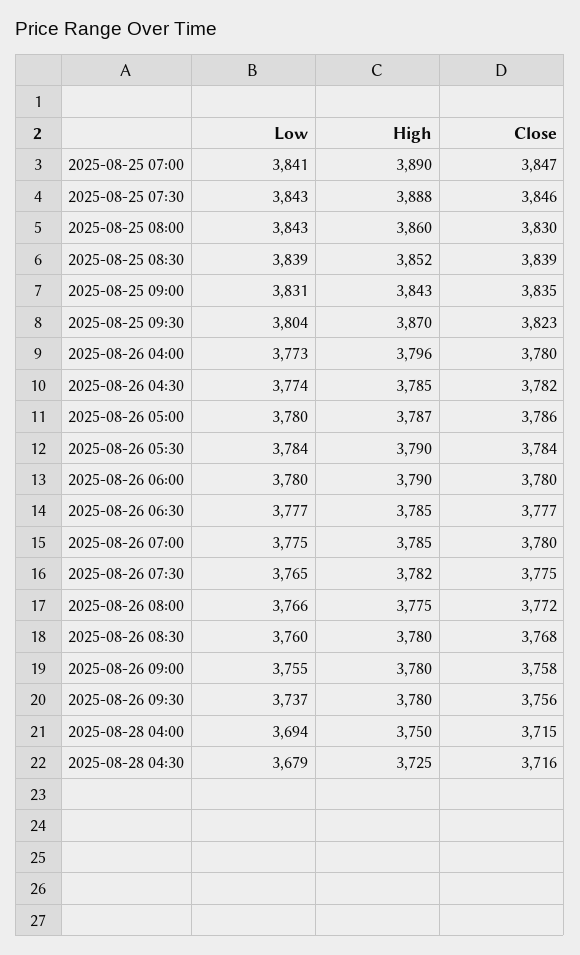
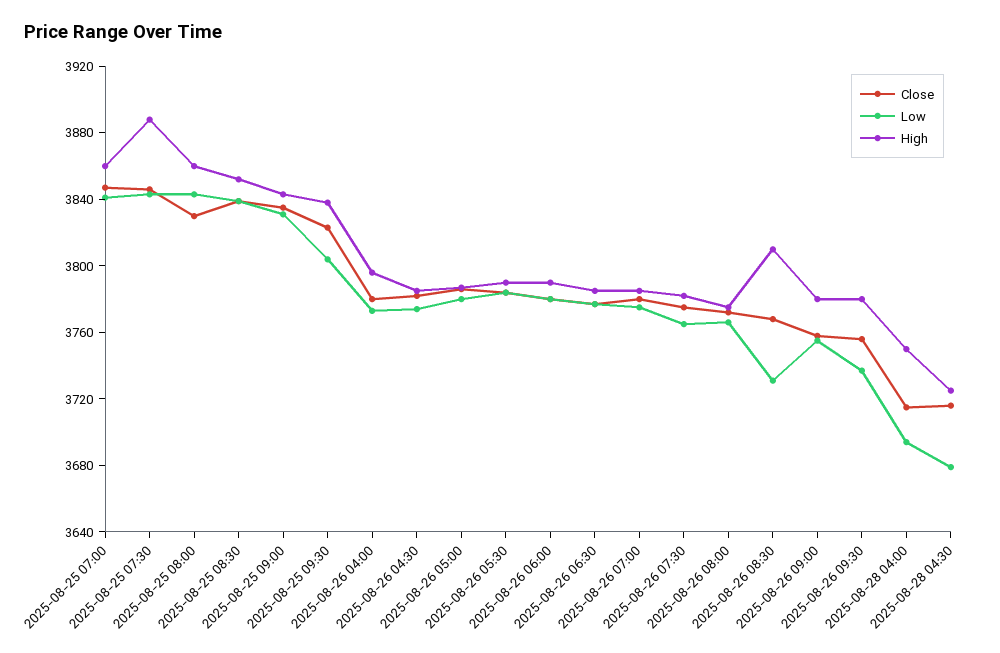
  {
    "Low": {
      "2025-08-25 07:00": 3841,
      "2025-08-25 07:30": 3843,
      "2025-08-25 08:00": 3843,
      "2025-08-25 08:30": 3839,
      "2025-08-25 09:00": 3831,
      "2025-08-25 09:30": 3804,
      "2025-08-26 04:00": 3773,
      "2025-08-26 04:30": 3774,
      "2025-08-26 05:00": 3780,
      "2025-08-26 05:30": 3784,
      "2025-08-26 06:00": 3780,
      "2025-08-26 06:30": 3777,
      "2025-08-26 07:00": 3775,
      "2025-08-26 07:30": 3765,
      "2025-08-26 08:00": 3766,
-     "2025-08-26 08:30": 3760,
+     "2025-08-26 08:30": 3730,
      "2025-08-26 09:00": 3755,
      "2025-08-26 09:30": 3737,
      "2025-08-28 04:00": 3694,
      "2025-08-28 04:30": 3679
    },
    "High": {
-     "2025-08-25 07:00": 3890,
+     "2025-08-25 07:00": 3860,
      "2025-08-25 07:30": 3888,
      "2025-08-25 08:00": 3860,
      "2025-08-25 08:30": 3852,
      "2025-08-25 09:00": 3843,
-     "2025-08-25 09:30": 3870,
+     "2025-08-25 09:30": 3840,
      "2025-08-26 04:00": 3796,
      "2025-08-26 04:30": 3785,
      "2025-08-26 05:00": 3787,
      "2025-08-26 05:30": 3790,
      "2025-08-26 06:00": 3790,
      "2025-08-26 06:30": 3785,
      "2025-08-26 07:00": 3785,
      "2025-08-26 07:30": 3782,
      "2025-08-26 08:00": 3775,
-     "2025-08-26 08:30": 3780,
+     "2025-08-26 08:30": 3810,
      "2025-08-26 09:00": 3780,
      "2025-08-26 09:30": 3780,
      "2025-08-28 04:00": 3750,
      "2025-08-28 04:30": 3725
    },
    "Close": {
      "2025-08-25 07:00": 3847,
      "2025-08-25 07:30": 3846,
      "2025-08-25 08:00": 3830,
      "2025-08-25 08:30": 3839,
      "2025-08-25 09:00": 3835,
      "2025-08-25 09:30": 3823,
      "2025-08-26 04:00": 3780,
      "2025-08-26 04:30": 3782,
      "2025-08-26 05:00": 3786,
      "2025-08-26 05:30": 3784,
      "2025-08-26 06:00": 3780,
      "2025-08-26 06:30": 3777,
      "2025-08-26 07:00": 3780,
      "2025-08-26 07:30": 3775,
      "2025-08-26 08:00": 3772,
      "2025-08-26 08:30": 3768,
      "2025-08-26 09:00": 3758,
      "2025-08-26 09:30": 3756,
      "2025-08-28 04:00": 3715,
      "2025-08-28 04:30": 3716
    }
  }

